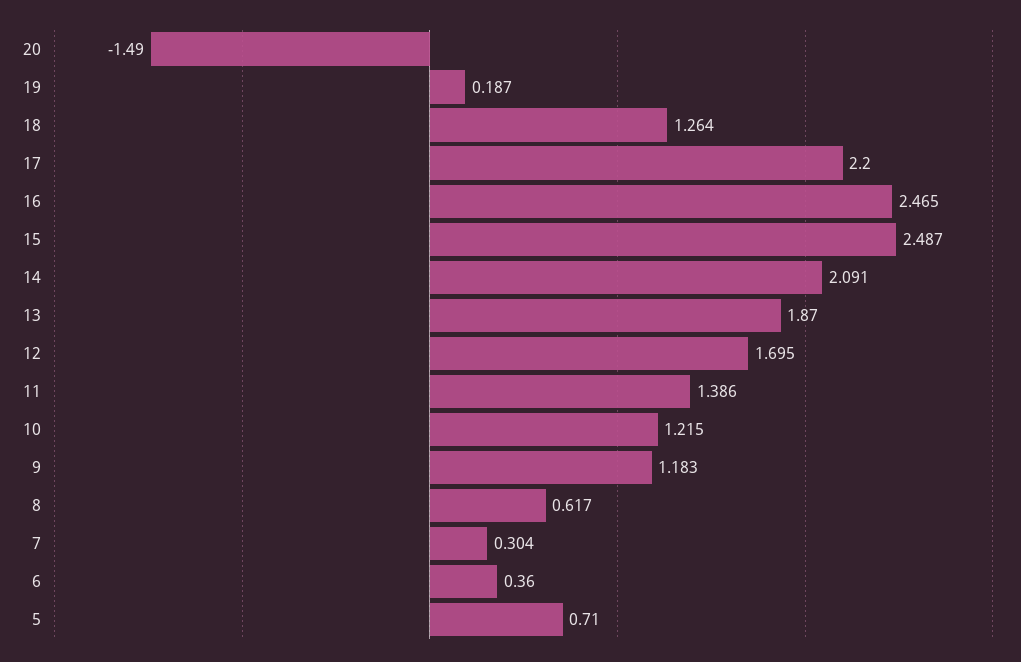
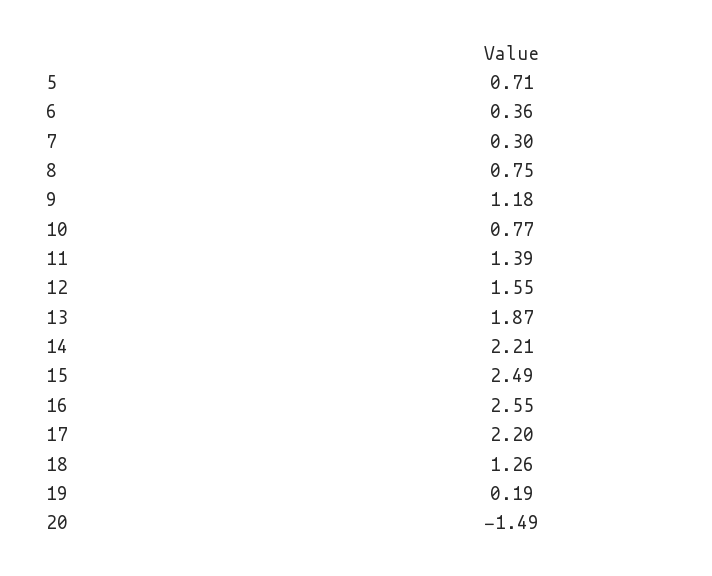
  {
    "20": -1.49,
    "19": 0.187,
    "18": 1.264,
    "17": 2.2,
-   "16": 2.465,
+   "16": 2.55,
    "15": 2.487,
-   "14": 2.091,
+   "14": 2.21,
    "13": 1.87,
-   "12": 1.695,
+   "12": 1.55,
    "11": 1.386,
-   "10": 1.215,
+   "10": 0.77,
    "9": 1.183,
-   "8": 0.617,
+   "8": 0.75,
    "7": 0.304,
    "6": 0.36,
    "5": 0.71
  }

